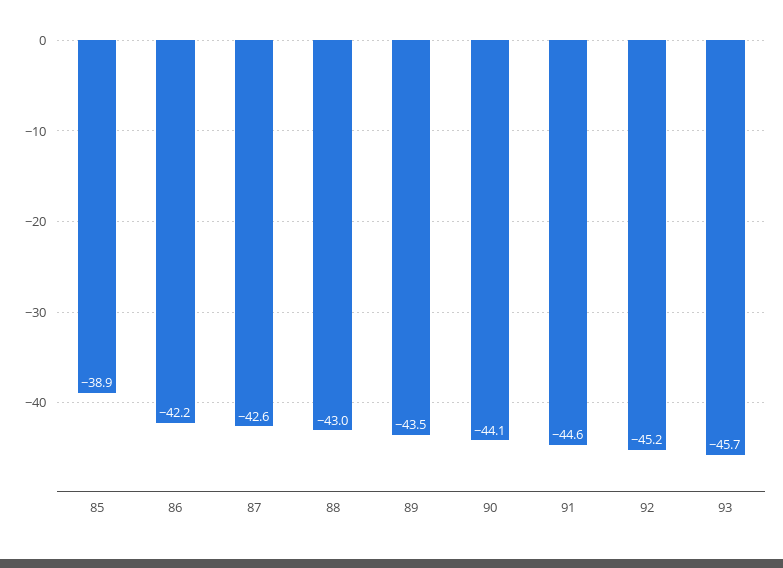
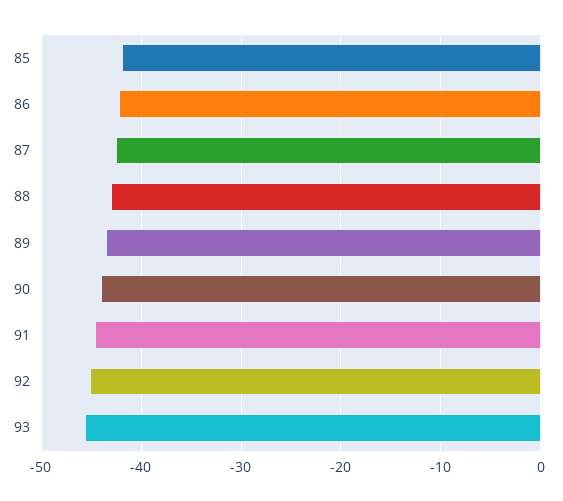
  {
-   "85": -38.9,
+   "85": -42,
    "86": -42.2,
    "87": -42.6,
    "88": -43,
    "89": -43.5,
    "90": -44.1,
    "91": -44.6,
    "92": -45.2,
    "93": -45.7
  }

